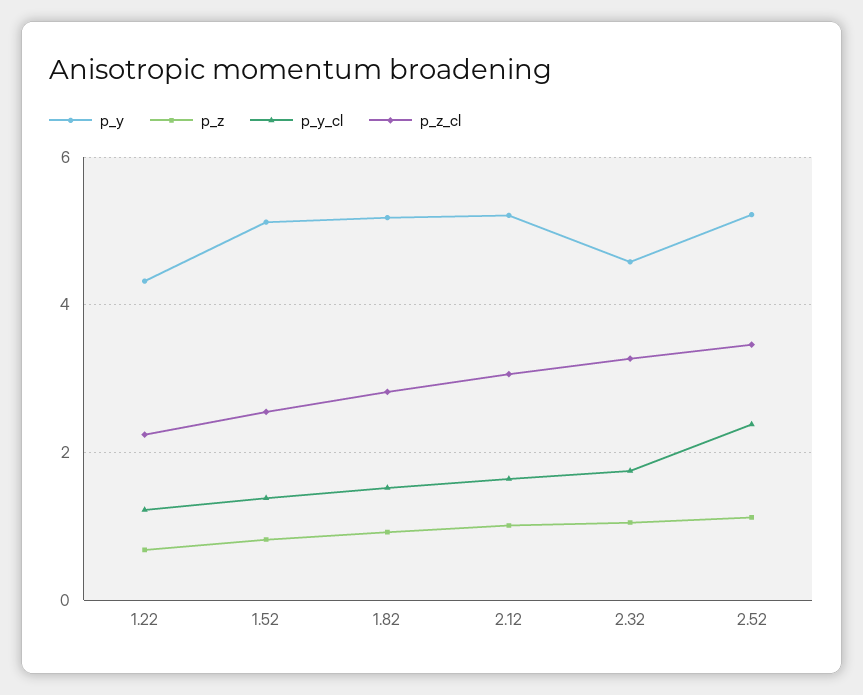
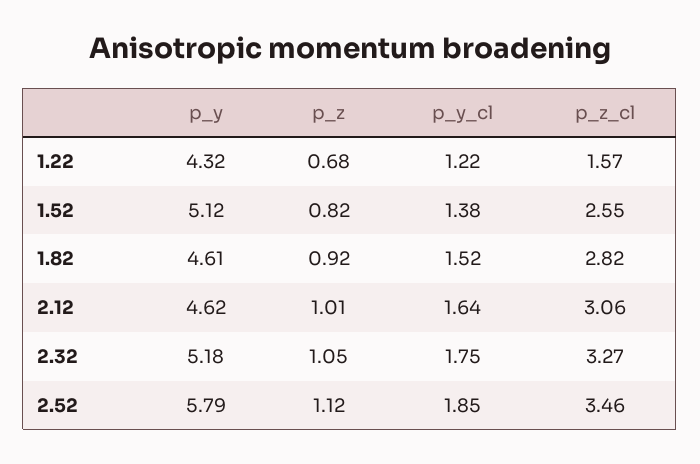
  {
    "p_y": {
      "1.22": 4.32,
      "1.52": 5.12,
-     "1.82": 5.2,
+     "1.82": 4.61,
-     "2.12": 5.2,
+     "2.12": 4.62,
-     "2.32": 4.6,
+     "2.32": 5.18,
-     "2.52": 5.2
+     "2.52": 5.79
    },
    "p_z": {
      "1.22": 0.68,
      "1.52": 0.82,
      "1.82": 0.92,
      "2.12": 1.01,
      "2.32": 1.05,
      "2.52": 1.12
    },
    "p_y_cl": {
      "1.22": 1.22,
      "1.52": 1.38,
      "1.82": 1.52,
      "2.12": 1.64,
      "2.32": 1.75,
-     "2.52": 2.4
+     "2.52": 1.85
    },
    "p_z_cl": {
-     "1.22": 2.2,
+     "1.22": 1.57,
      "1.52": 2.55,
      "1.82": 2.82,
      "2.12": 3.06,
      "2.32": 3.27,
      "2.52": 3.46
    }
  }

